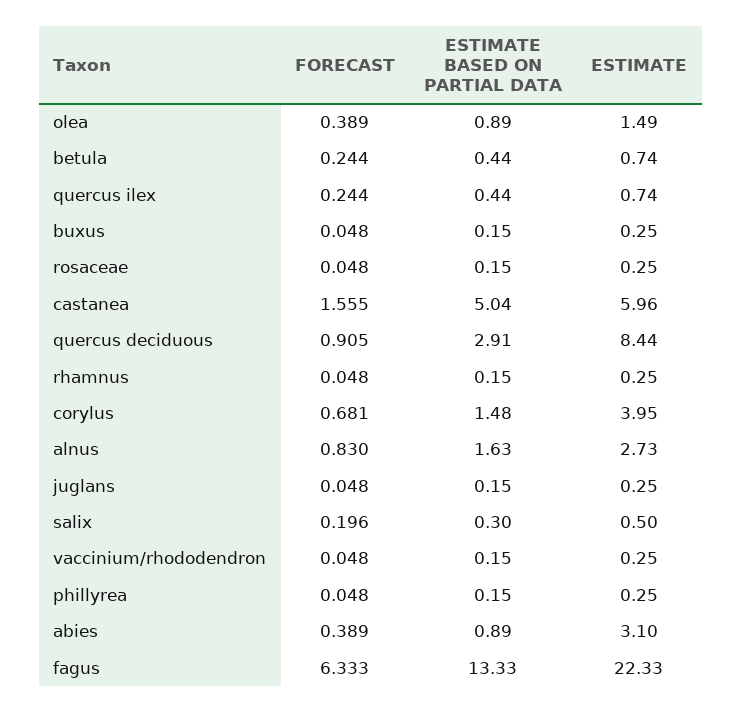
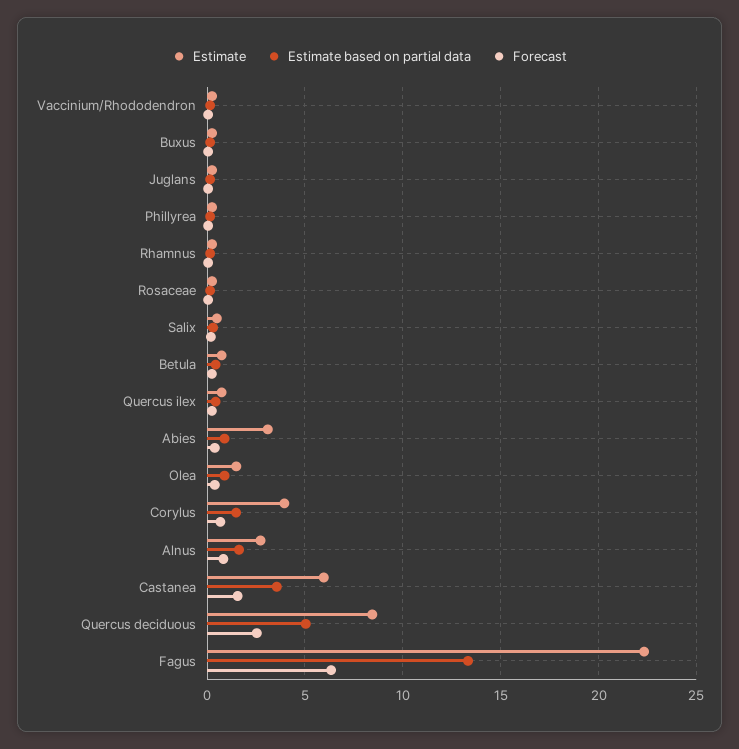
  {
    "FORECAST": {
      "olea": 0.389,
      "betula": 0.244,
      "quercus ilex": 0.244,
      "buxus": 0.048,
      "rosaceae": 0.048,
      "castanea": 1.555,
-     "quercus deciduous": 0.905,
+     "quercus deciduous": 2.5,
      "rhamnus": 0.048,
      "corylus": 0.681,
      "alnus": 0.83,
      "juglans": 0.048,
      "salix": 0.196,
      "vaccinium/rhododendron": 0.048,
      "phillyrea": 0.048,
      "abies": 0.389,
      "fagus": 6.333
    },
    "ESTIMATE BASED ON PARTIAL DATA": {
      "olea": 0.89,
      "betula": 0.44,
      "quercus ilex": 0.44,
      "buxus": 0.15,
      "rosaceae": 0.15,
-     "castanea": 5.04,
+     "castanea": 3.5,
-     "quercus deciduous": 2.91,
+     "quercus deciduous": 5,
      "rhamnus": 0.15,
      "corylus": 1.48,
      "alnus": 1.63,
      "juglans": 0.15,
      "salix": 0.3,
      "vaccinium/rhododendron": 0.15,
      "phillyrea": 0.15,
      "abies": 0.89,
      "fagus": 13.33
    },
    "ESTIMATE": {
      "olea": 1.49,
      "betula": 0.74,
      "quercus ilex": 0.74,
      "buxus": 0.25,
      "rosaceae": 0.25,
      "castanea": 5.96,
      "quercus deciduous": 8.44,
      "rhamnus": 0.25,
      "corylus": 3.95,
      "alnus": 2.73,
      "juglans": 0.25,
      "salix": 0.5,
      "vaccinium/rhododendron": 0.25,
      "phillyrea": 0.25,
      "abies": 3.1,
      "fagus": 22.33
    }
  }

